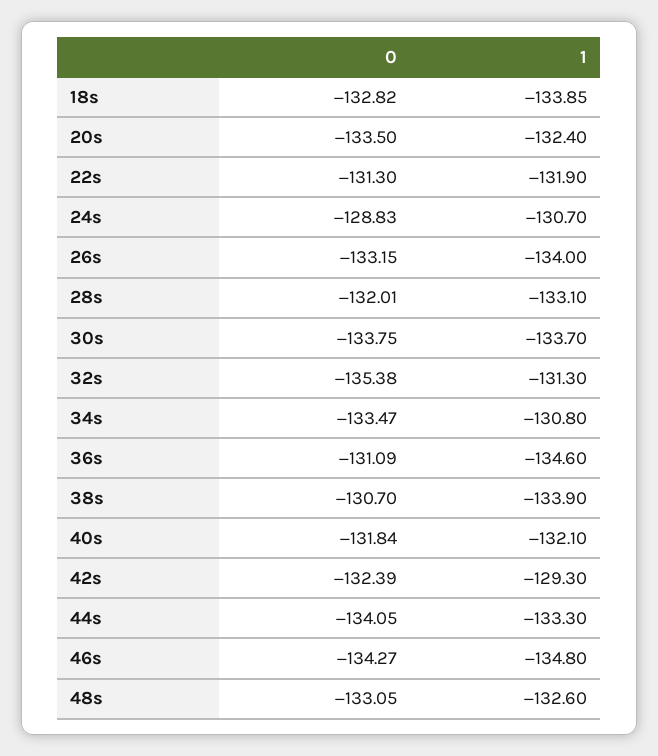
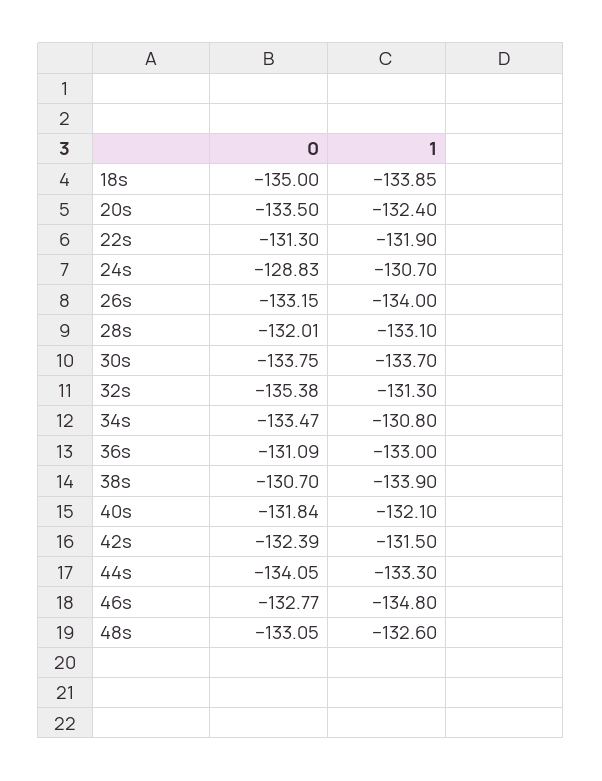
  {
    "0": {
-     "18s": -132.82,
+     "18s": -135,
      "20s": -133.5,
      "22s": -131.3,
      "24s": -128.83,
      "26s": -133.15,
      "28s": -132.01,
      "30s": -133.75,
      "32s": -135.38,
      "34s": -133.47,
      "36s": -131.09,
      "38s": -130.7,
      "40s": -131.84,
      "42s": -132.39,
      "44s": -134.05,
-     "46s": -134.27,
+     "46s": -132.77,
      "48s": -133.05
    },
    "1": {
      "18s": -133.85,
      "20s": -132.4,
      "22s": -131.9,
      "24s": -130.7,
      "26s": -134,
      "28s": -133.1,
      "30s": -133.7,
      "32s": -131.3,
      "34s": -130.8,
-     "36s": -134.6,
+     "36s": -133,
      "38s": -133.9,
      "40s": -132.1,
-     "42s": -129.3,
+     "42s": -131.5,
      "44s": -133.3,
      "46s": -134.8,
      "48s": -132.6
    }
  }

